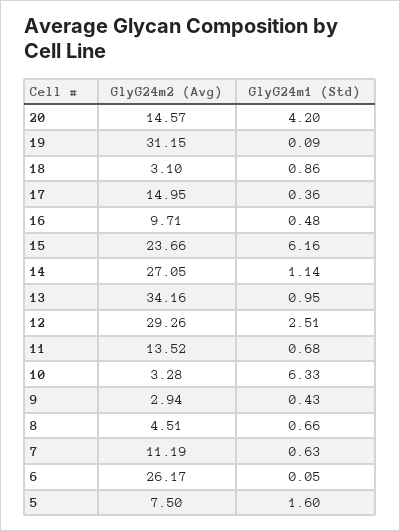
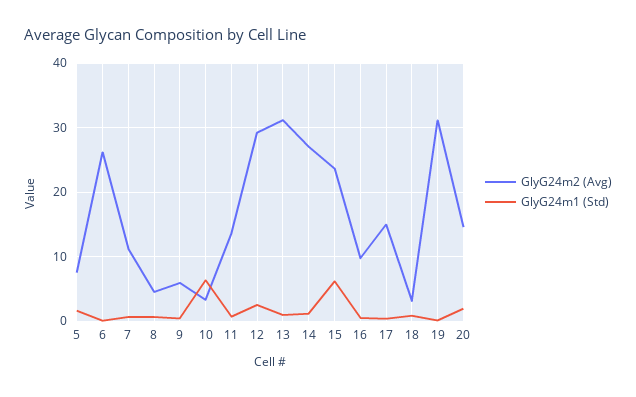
  {
    "GlyG24m2 (Avg)": {
      "20": 14.57,
      "19": 31.15,
      "18": 3.1,
      "17": 14.95,
      "16": 9.71,
      "15": 23.66,
      "14": 27.05,
-     "13": 34.16,
+     "13": 31,
      "12": 29.26,
      "11": 13.52,
      "10": 3.28,
-     "9": 2.94,
+     "9": 6,
      "8": 4.51,
      "7": 11.19,
      "6": 26.17,
      "5": 7.5
    },
    "GlyG24m1 (Std)": {
-     "20": 4.2,
+     "20": 2,
      "19": 0.09,
      "18": 0.86,
      "17": 0.36,
      "16": 0.48,
      "15": 6.16,
      "14": 1.14,
      "13": 0.95,
      "12": 2.51,
      "11": 0.68,
      "10": 6.33,
      "9": 0.43,
      "8": 0.66,
      "7": 0.63,
      "6": 0.05,
      "5": 1.6
    }
  }

